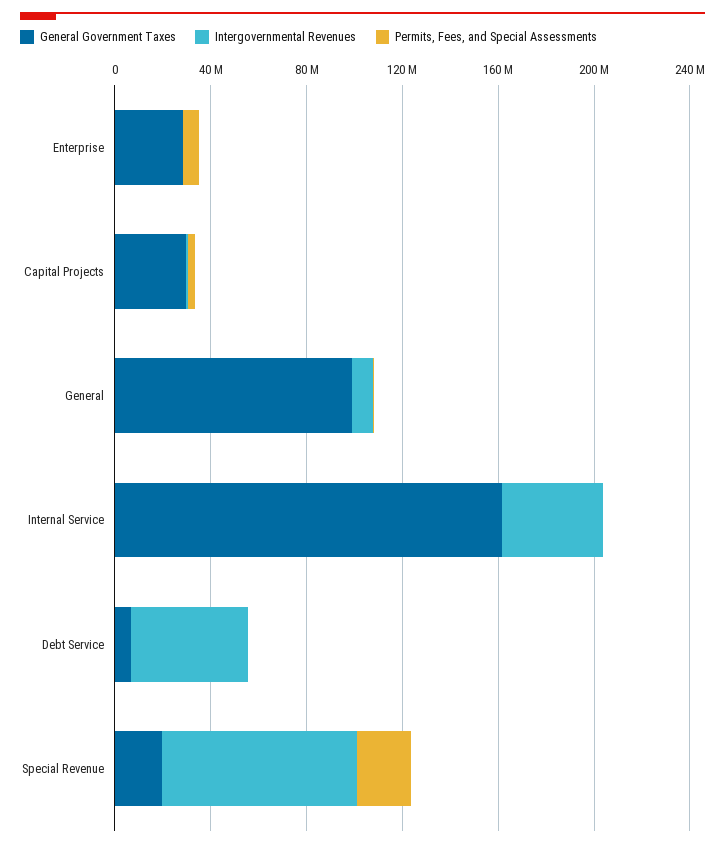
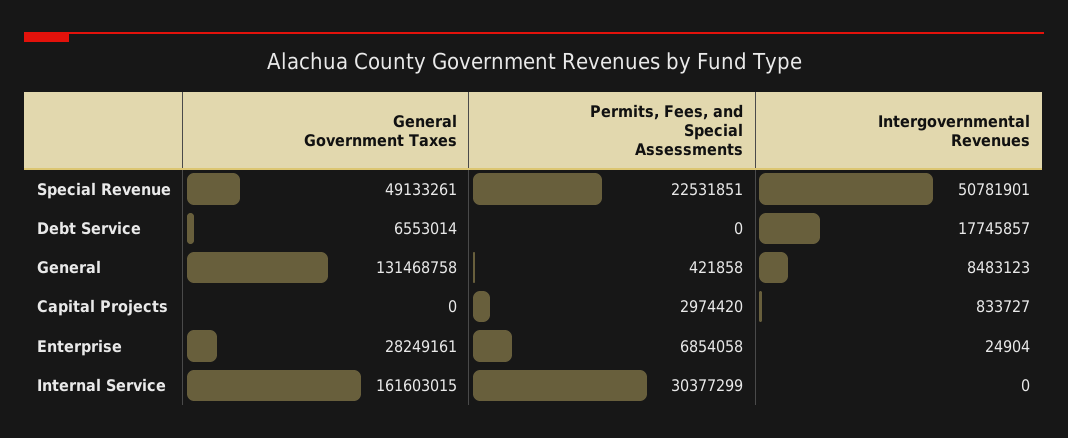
  {
    "General Government Taxes": {
      "Enterprise": 28249161,
-     "Capital Projects": 30000000,
+     "Capital Projects": 0,
-     "General": 100000000,
+     "General": 131468758,
      "Internal Service": 161603015,
      "Debt Service": 6553014,
-     "Special Revenue": 20000000
+     "Special Revenue": 49133261
    },
    "Intergovernmental Revenues": {
      "Enterprise": 24904,
      "Capital Projects": 833727,
      "General": 8483123,
-     "Internal Service": 40000000,
+     "Internal Service": 0,
-     "Debt Service": 50000000,
+     "Debt Service": 17745857,
-     "Special Revenue": 80000000
+     "Special Revenue": 50781901
    },
    "Permits, Fees, and Special Assessments": {
      "Enterprise": 6854058,
      "Capital Projects": 2974420,
      "General": 421858,
-     "Internal Service": 0,
+     "Internal Service": 30377299,
      "Debt Service": 0,
      "Special Revenue": 22531851
    }
  }

